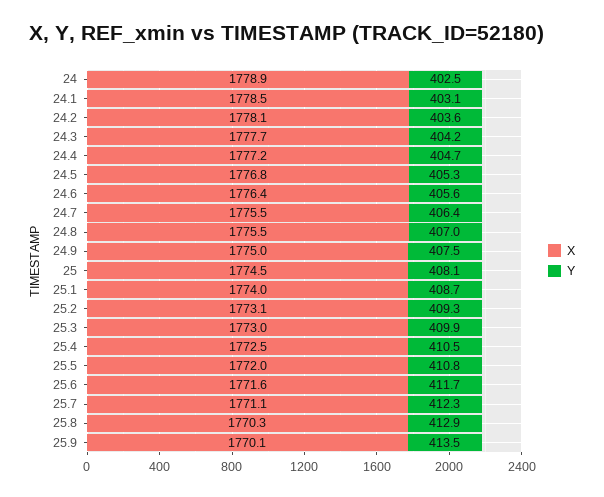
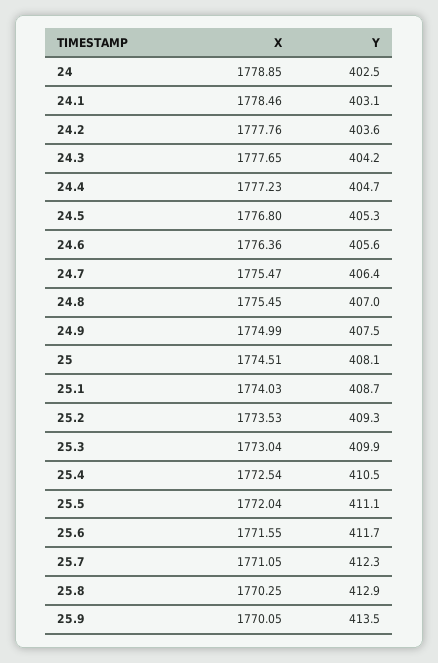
  {
    "X": {
      "24": 1778.85,
      "24.1": 1778.46,
-     "24.2": 1778.1,
+     "24.2": 1777.76,
      "24.3": 1777.65,
      "24.4": 1777.23,
      "24.5": 1776.8,
      "24.6": 1776.36,
      "24.7": 1775.47,
      "24.8": 1775.45,
      "24.9": 1774.99,
      "25": 1774.51,
      "25.1": 1774.03,
-     "25.2": 1773.1,
+     "25.2": 1773.53,
      "25.3": 1773.04,
      "25.4": 1772.54,
      "25.5": 1772.04,
      "25.6": 1771.55,
      "25.7": 1771.05,
      "25.8": 1770.25,
      "25.9": 1770.05
    },
    "Y": {
      "24": 402.5,
      "24.1": 403.1,
      "24.2": 403.6,
      "24.3": 404.2,
      "24.4": 404.7,
      "24.5": 405.3,
      "24.6": 405.6,
      "24.7": 406.4,
      "24.8": 407,
      "24.9": 407.5,
      "25": 408.1,
      "25.1": 408.7,
      "25.2": 409.3,
      "25.3": 409.9,
      "25.4": 410.5,
-     "25.5": 410.8,
+     "25.5": 411.1,
      "25.6": 411.7,
      "25.7": 412.3,
      "25.8": 412.9,
      "25.9": 413.5
    }
  }

